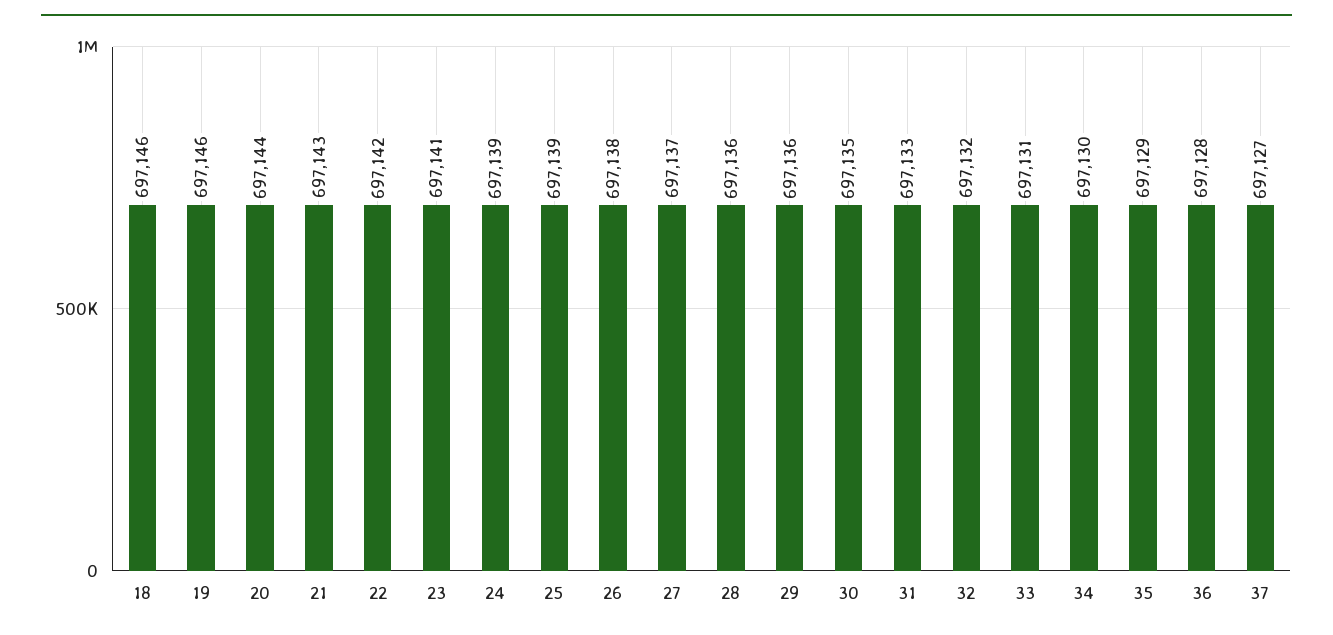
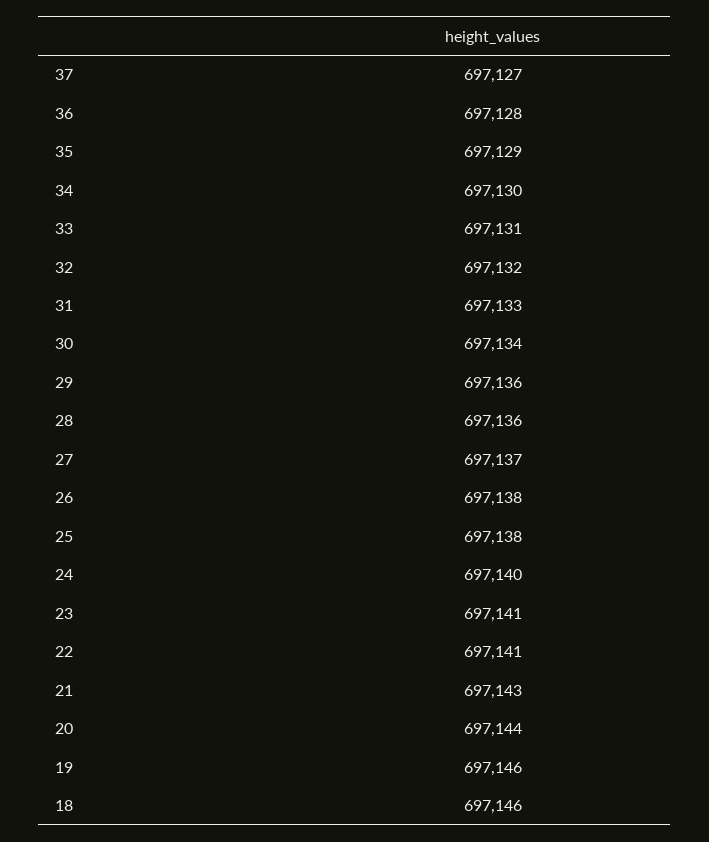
  {
    "18": 697146,
    "19": 697146,
    "20": 697144,
    "21": 697143,
-   "22": 697142,
+   "22": 697141,
    "23": 697141,
-   "24": 697139,
+   "24": 697140,
-   "25": 697139,
+   "25": 697138,
    "26": 697138,
    "27": 697137,
    "28": 697136,
    "29": 697136,
-   "30": 697135,
+   "30": 697134,
    "31": 697133,
    "32": 697132,
    "33": 697131,
    "34": 697130,
    "35": 697129,
    "36": 697128,
    "37": 697127
  }

